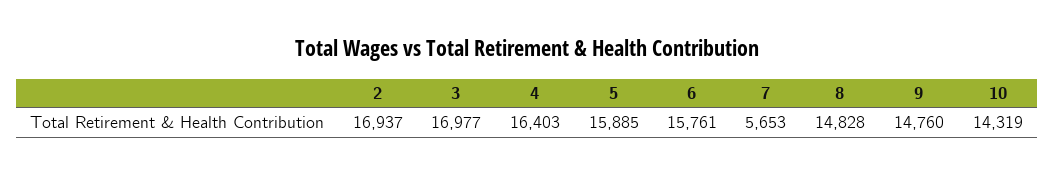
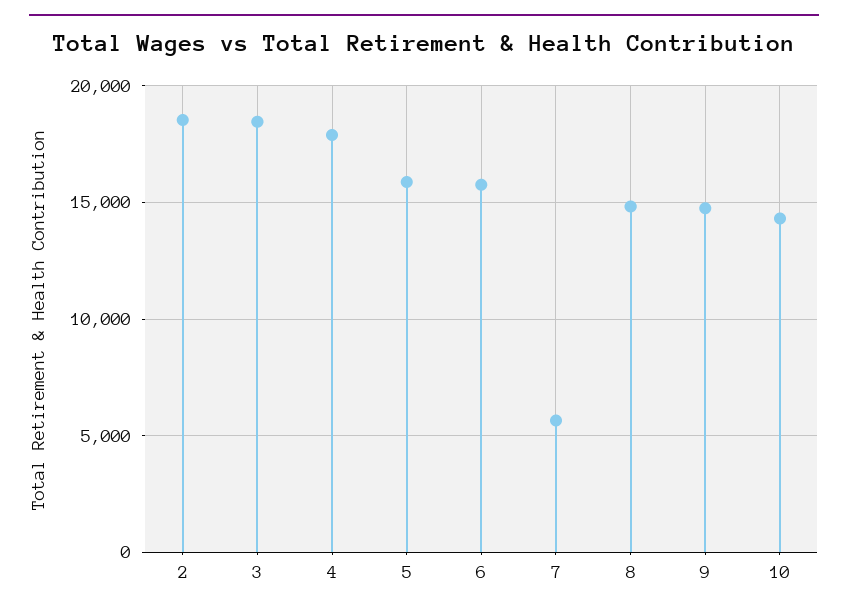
  {
-   "2": 16937,
+   "2": 18500,
-   "3": 16977,
+   "3": 18500,
-   "4": 16403,
+   "4": 18000,
    "5": 15885,
    "6": 15761,
    "7": 5653,
    "8": 14828,
    "9": 14760,
    "10": 14319
  }

